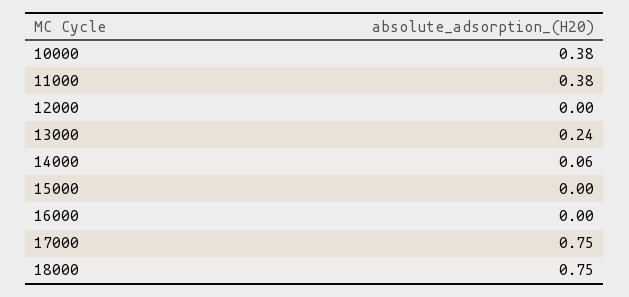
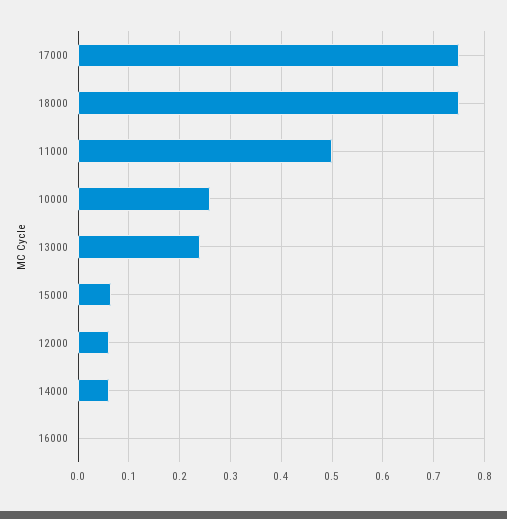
  {
-   "10000": 0.38,
+   "10000": 0.26,
-   "11000": 0.38,
+   "11000": 0.5,
-   "12000": 0,
+   "12000": 0.06,
    "13000": 0.24,
    "14000": 0.06,
-   "15000": 0,
+   "15000": 0.06,
    "16000": 0,
    "17000": 0.75,
    "18000": 0.75
  }

